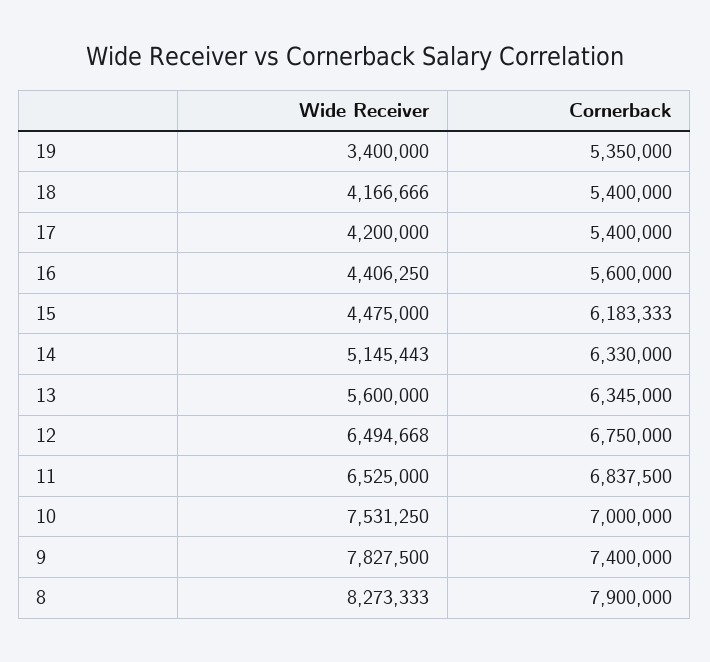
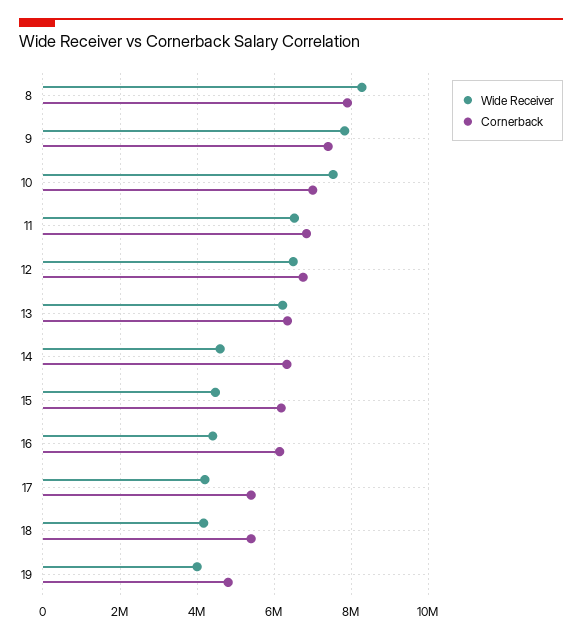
  {
    "Wide Receiver": {
-     "19": 3400000,
+     "19": 4000000,
      "18": 4166666,
      "17": 4200000,
      "16": 4406250,
      "15": 4475000,
-     "14": 5145443,
+     "14": 4600000,
-     "13": 5600000,
+     "13": 6200000,
      "12": 6494668,
      "11": 6525000,
      "10": 7531250,
      "9": 7827500,
      "8": 8273333
    },
    "Cornerback": {
-     "19": 5350000,
+     "19": 4800000,
      "18": 5400000,
      "17": 5400000,
-     "16": 5600000,
+     "16": 6200000,
      "15": 6183333,
      "14": 6330000,
      "13": 6345000,
      "12": 6750000,
      "11": 6837500,
      "10": 7000000,
      "9": 7400000,
      "8": 7900000
    }
  }

